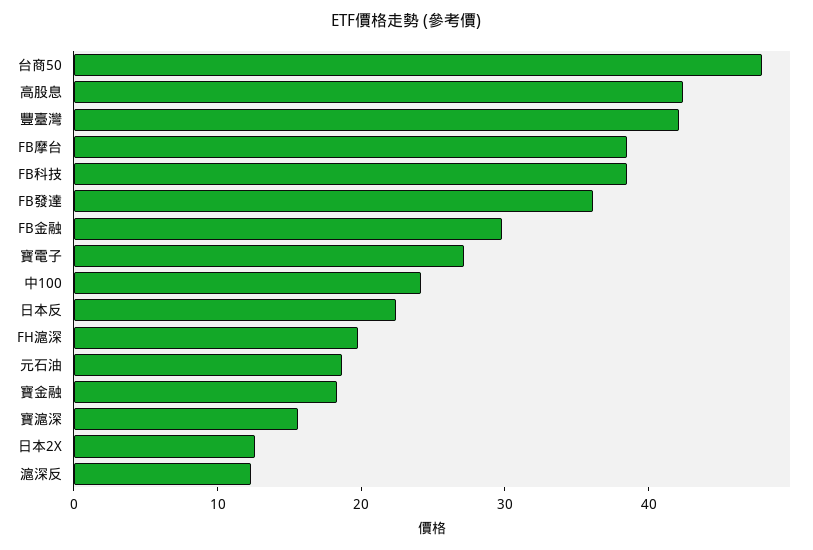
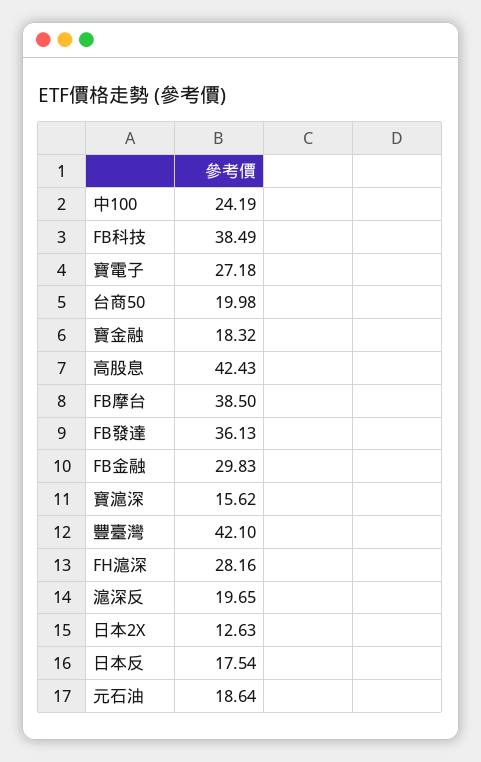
  {
-   "台商50": 48,
+   "台商50": 19.98,
    "高股息": 42.43,
    "豐臺灣": 42.1,
    "FB摩台": 38.5,
    "FB科技": 38.49,
    "FB發達": 36.13,
    "FB金融": 29.83,
    "寶電子": 27.18,
    "中100": 24.19,
-   "日本反": 22,
+   "日本反": 17.54,
-   "FH滬深": 20,
+   "FH滬深": 28.16,
    "元石油": 18.64,
    "寶金融": 18.32,
    "寶滬深": 15.62,
    "日本2X": 12.63,
-   "滬深反": 12
+   "滬深反": 19.65
  }

